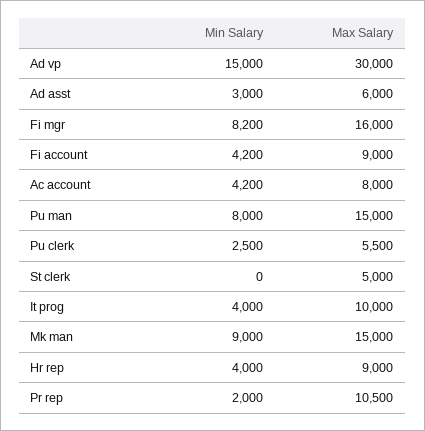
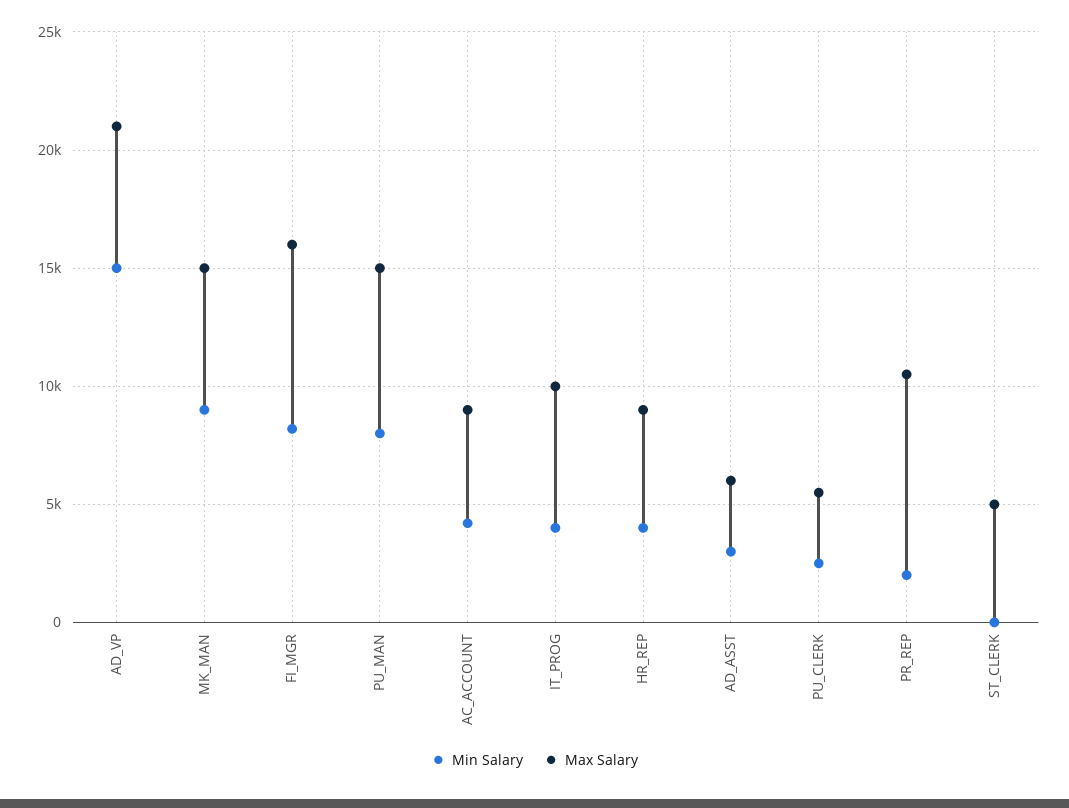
  {
    "Min Salary": {
      "Ad vp": 15000,
      "Ad asst": 3000,
      "Fi mgr": 8200,
-     "Fi account": 4200,
      "Ac account": 4200,
      "Pu man": 8000,
      "Pu clerk": 2500,
      "St clerk": 0,
      "It prog": 4000,
      "Mk man": 9000,
      "Hr rep": 4000,
      "Pr rep": 2000
    },
    "Max Salary": {
-     "Ad vp": 30000,
+     "Ad vp": 21000,
      "Ad asst": 6000,
      "Fi mgr": 16000,
-     "Fi account": 9000,
-     "Ac account": 8000,
+     "Ac account": 9000,
      "Pu man": 15000,
      "Pu clerk": 5500,
      "St clerk": 5000,
      "It prog": 10000,
      "Mk man": 15000,
      "Hr rep": 9000,
      "Pr rep": 10500
    }
  }

